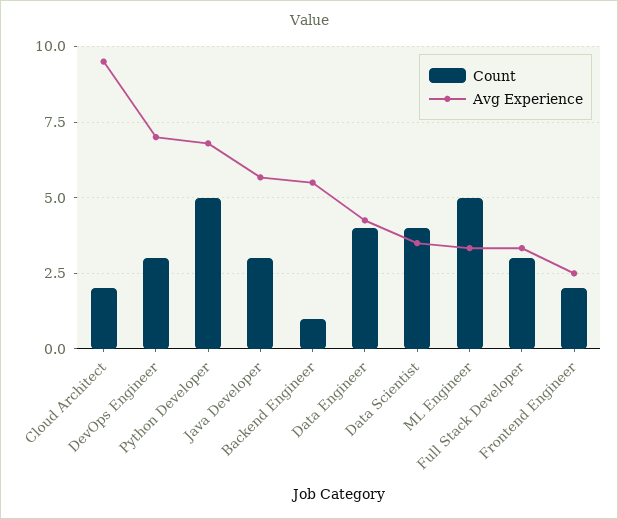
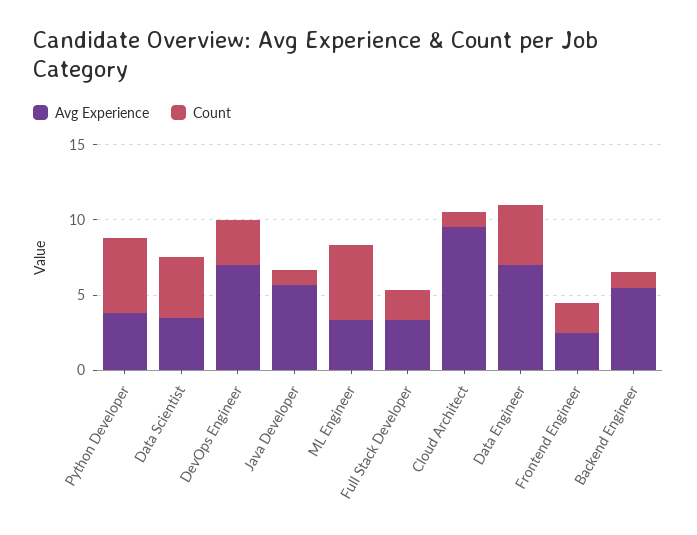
  {
    "Count": {
-     "Cloud Architect": 2,
+     "Cloud Architect": 1,
      "DevOps Engineer": 3,
      "Python Developer": 5,
-     "Java Developer": 3,
+     "Java Developer": 1,
      "Backend Engineer": 1,
      "Data Engineer": 4,
      "Data Scientist": 4,
      "ML Engineer": 5,
-     "Full Stack Developer": 3,
+     "Full Stack Developer": 2,
      "Frontend Engineer": 2
    },
    "Avg Experience": {
      "Cloud Architect": 9.5,
      "DevOps Engineer": 7,
-     "Python Developer": 6.75,
+     "Python Developer": 4,
      "Java Developer": 5.75,
      "Backend Engineer": 5.5,
-     "Data Engineer": 4.25,
+     "Data Engineer": 7,
      "Data Scientist": 3.5,
      "ML Engineer": 3.25,
      "Full Stack Developer": 3.25,
      "Frontend Engineer": 2.5
    }
  }

